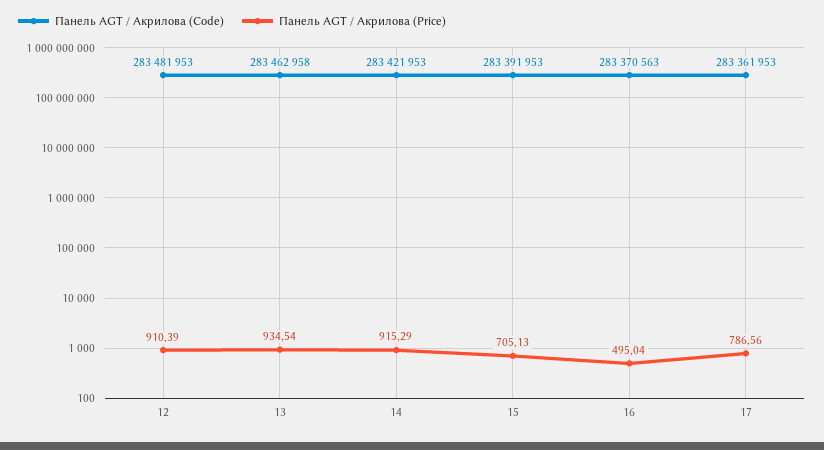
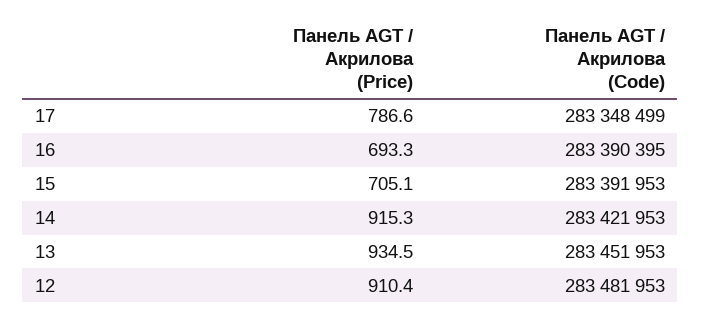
  {
    "Панель AGT / Акрилова (Code)": {
      "12": 283481953,
-     "13": 283462958,
+     "13": 283451953,
      "14": 283421953,
      "15": 283391953,
-     "16": 283370563,
+     "16": 283390395,
-     "17": 283361953
+     "17": 283348499
    },
    "Панель AGT / Акрилова (Price)": {
      "12": 910.39,
      "13": 934.54,
      "14": 915.29,
      "15": 705.13,
-     "16": 495.04,
+     "16": 693.3,
      "17": 786.56
    }
  }

